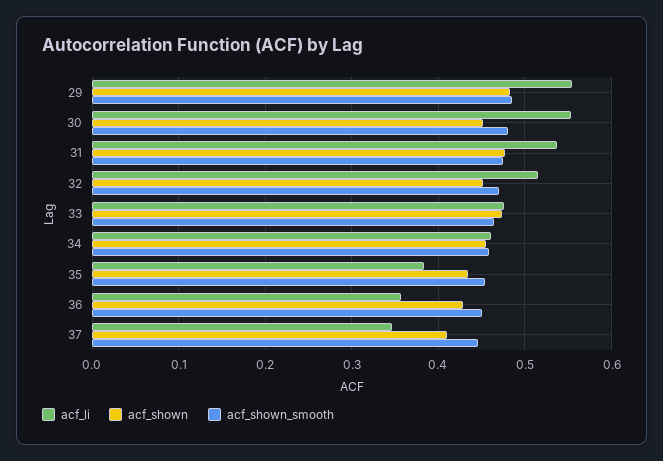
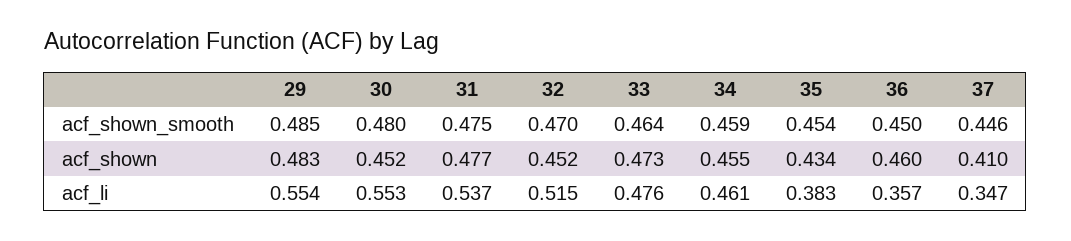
  {
    "acf_li": {
      "29": 0.554,
      "30": 0.553,
      "31": 0.537,
      "32": 0.515,
      "33": 0.476,
      "34": 0.461,
      "35": 0.383,
      "36": 0.357,
      "37": 0.347
    },
    "acf_shown": {
      "29": 0.483,
      "30": 0.452,
      "31": 0.477,
      "32": 0.452,
      "33": 0.473,
      "34": 0.455,
      "35": 0.434,
-     "36": 0.43,
+     "36": 0.46,
      "37": 0.41
    },
    "acf_shown_smooth": {
      "29": 0.485,
      "30": 0.48,
      "31": 0.475,
      "32": 0.47,
      "33": 0.464,
      "34": 0.459,
      "35": 0.454,
      "36": 0.45,
      "37": 0.446
    }
  }

